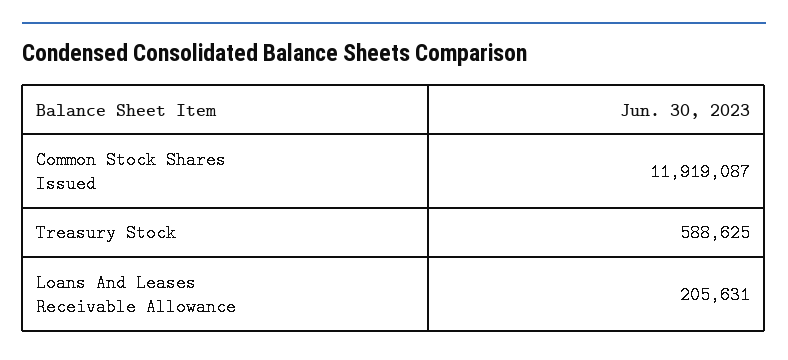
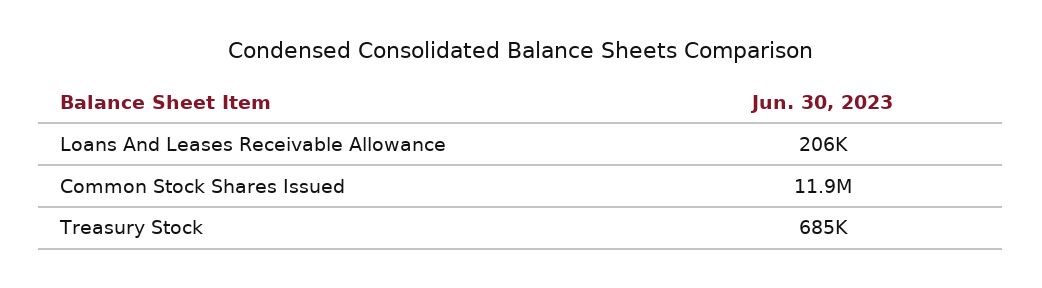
  {
    "Common Stock Shares Issued": 11919087,
-   "Treasury Stock": 588625,
+   "Treasury Stock": 685000,
    "Loans And Leases Receivable Allowance": 205631
  }

